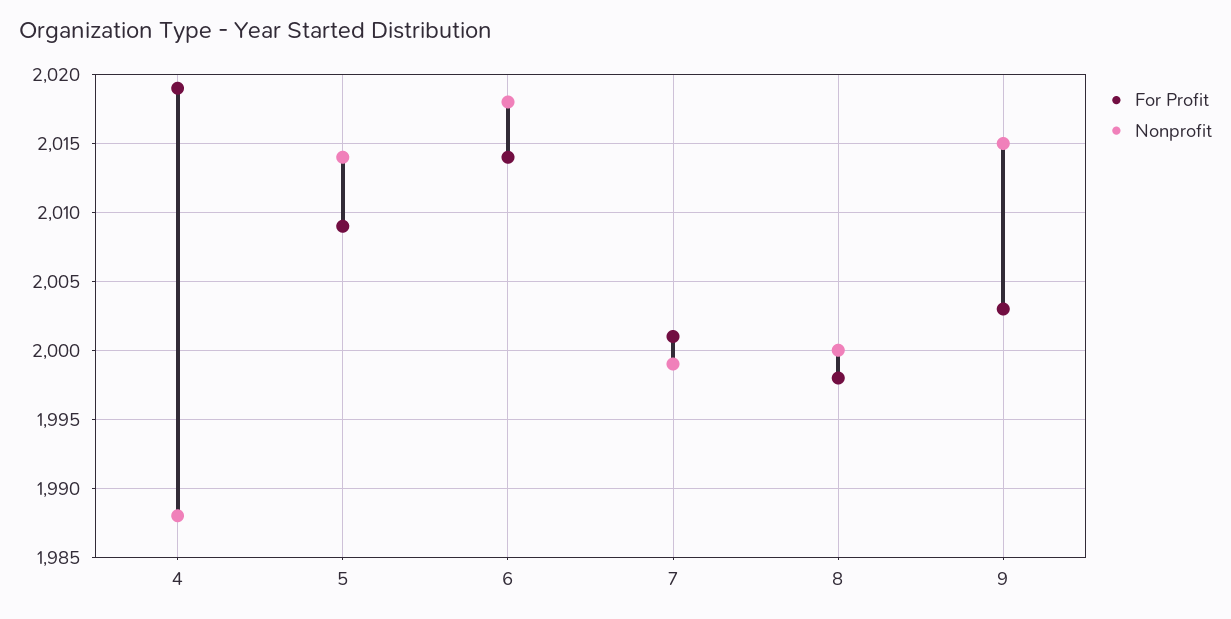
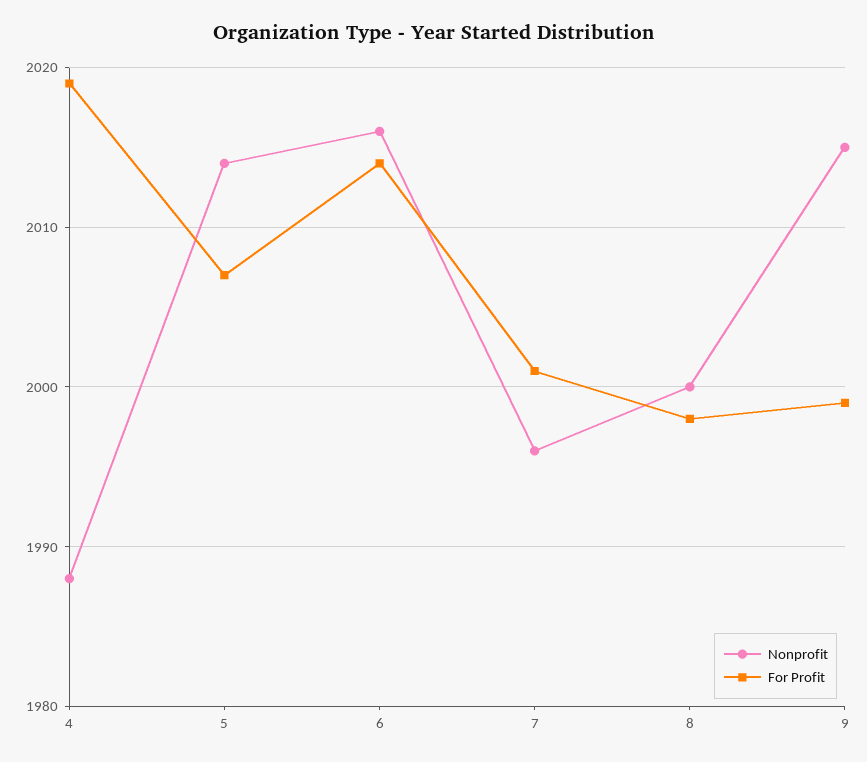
  {
    "For Profit": {
      "4": 2019,
-     "5": 2009,
+     "5": 2007,
      "6": 2014,
      "7": 2001,
      "8": 1998,
-     "9": 2003
+     "9": 1999
    },
    "Nonprofit": {
      "4": 1988,
      "5": 2014,
-     "6": 2018,
+     "6": 2016,
-     "7": 1999,
+     "7": 1996,
      "8": 2000,
      "9": 2015
    }
  }

